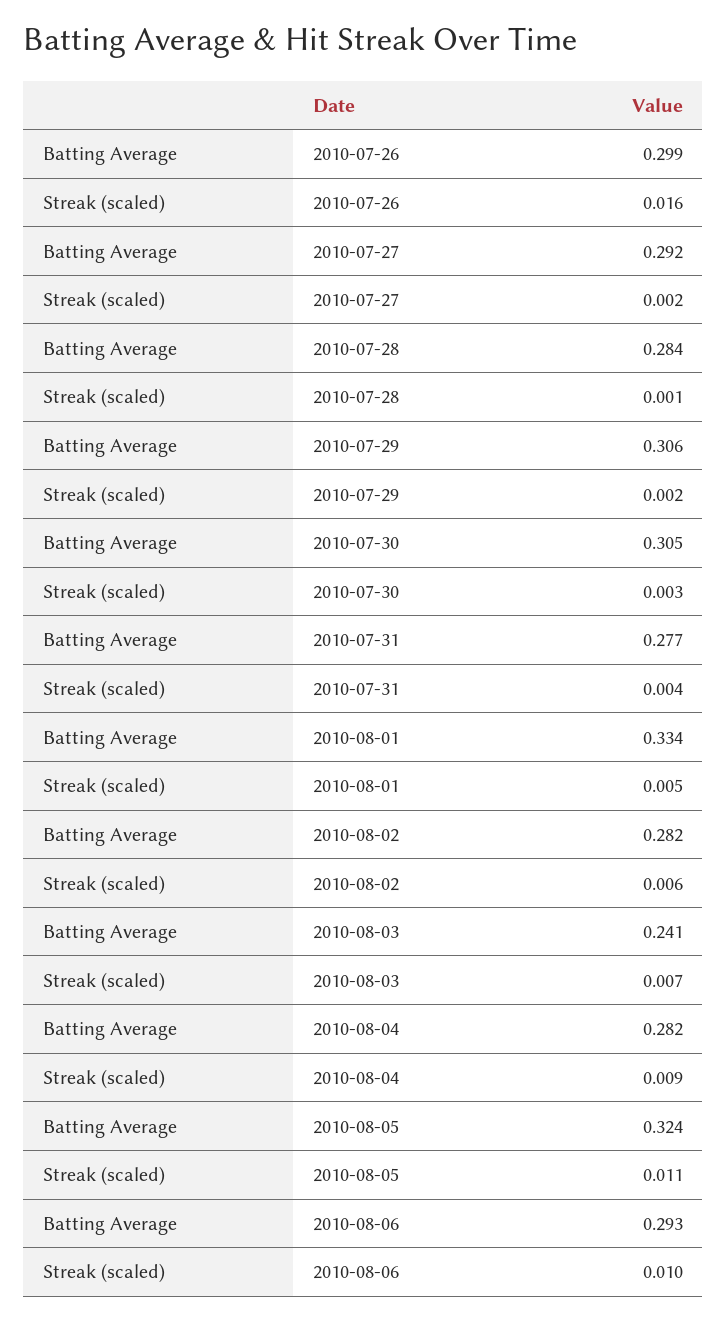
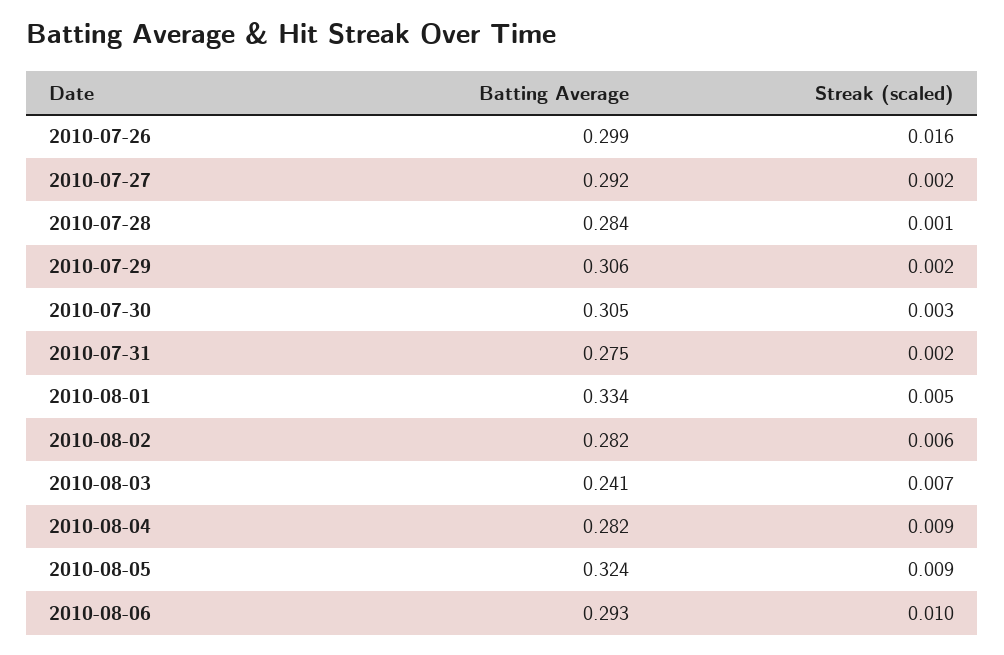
  {
    "Batting Average": {
      "2010-07-26": 0.299,
      "2010-07-27": 0.292,
      "2010-07-28": 0.284,
      "2010-07-29": 0.306,
      "2010-07-30": 0.305,
-     "2010-07-31": 0.277,
+     "2010-07-31": 0.275,
      "2010-08-01": 0.334,
      "2010-08-02": 0.282,
      "2010-08-03": 0.241,
      "2010-08-04": 0.282,
      "2010-08-05": 0.324,
      "2010-08-06": 0.293
    },
    "Streak (scaled)": {
      "2010-07-26": 0.016,
      "2010-07-27": 0.002,
      "2010-07-28": 0.001,
      "2010-07-29": 0.002,
      "2010-07-30": 0.003,
-     "2010-07-31": 0.004,
+     "2010-07-31": 0.002,
      "2010-08-01": 0.005,
      "2010-08-02": 0.006,
      "2010-08-03": 0.007,
      "2010-08-04": 0.009,
-     "2010-08-05": 0.011,
+     "2010-08-05": 0.009,
      "2010-08-06": 0.01
    }
  }

